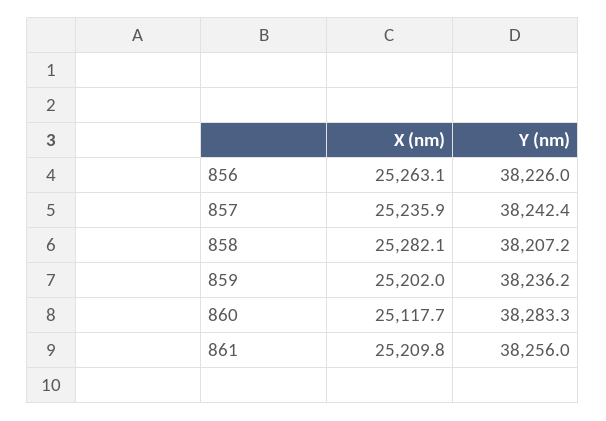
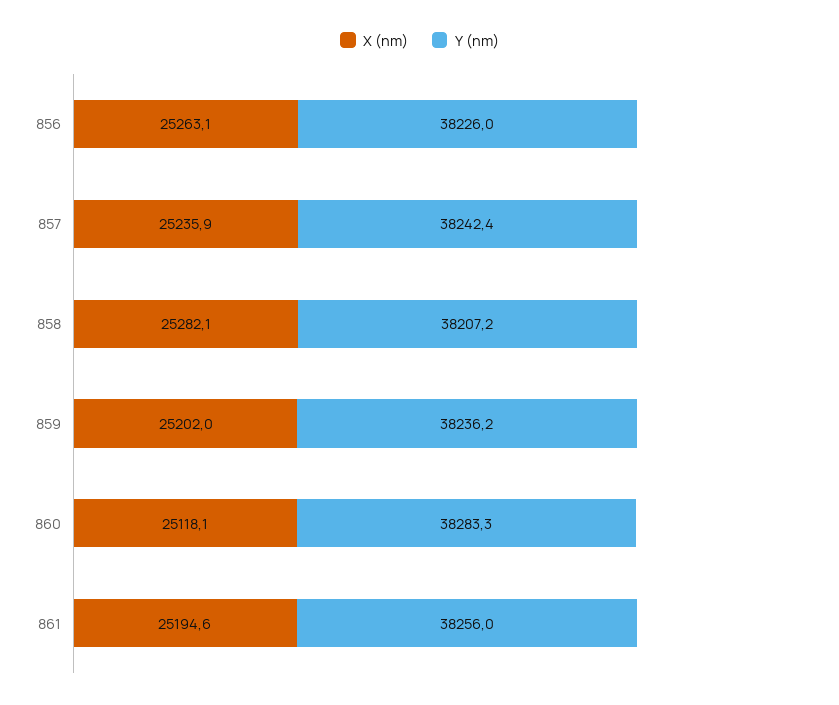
  {
    "X (nm)": {
      "856": 25263.1,
      "857": 25235.9,
      "858": 25282.1,
      "859": 25202,
-     "860": 25117.7,
+     "860": 25118.1,
-     "861": 25209.8
+     "861": 25194.6
    },
    "Y (nm)": {
      "856": 38226,
      "857": 38242.4,
      "858": 38207.2,
      "859": 38236.2,
      "860": 38283.3,
      "861": 38256
    }
  }

